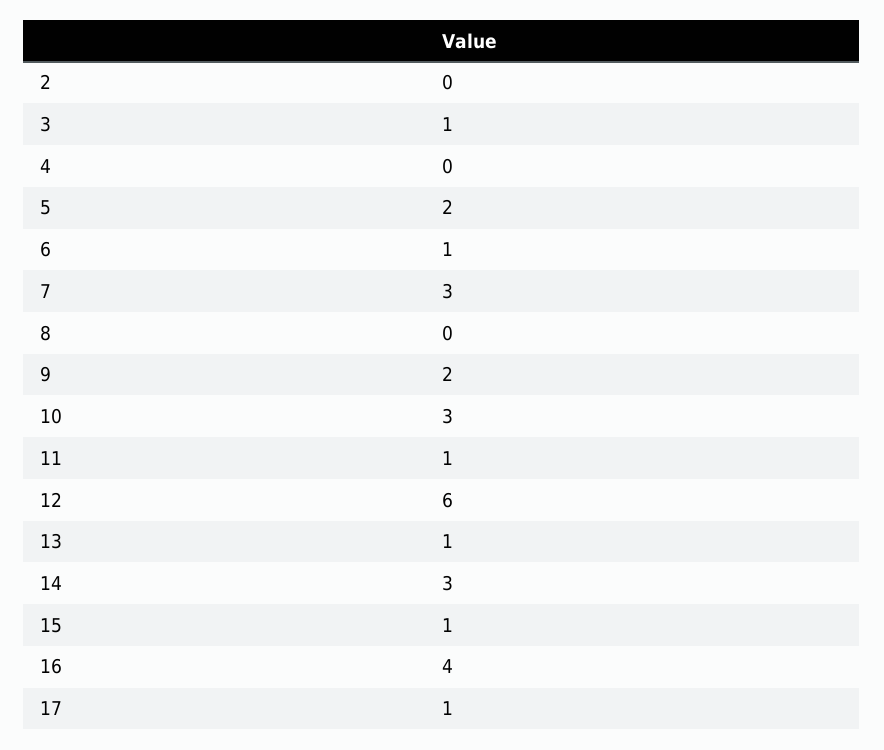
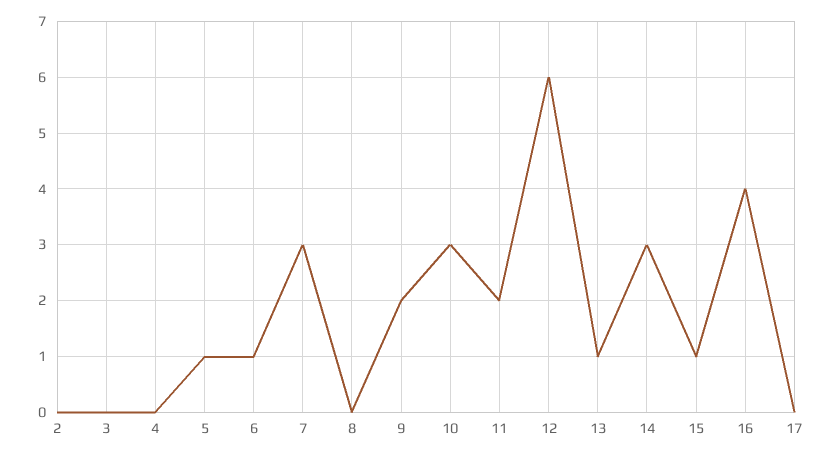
  {
    "2": 0,
-   "3": 1,
+   "3": 0,
    "4": 0,
-   "5": 2,
+   "5": 1,
    "6": 1,
    "7": 3,
    "8": 0,
    "9": 2,
    "10": 3,
-   "11": 1,
+   "11": 2,
    "12": 6,
    "13": 1,
    "14": 3,
    "15": 1,
    "16": 4,
-   "17": 1
+   "17": 0
  }

